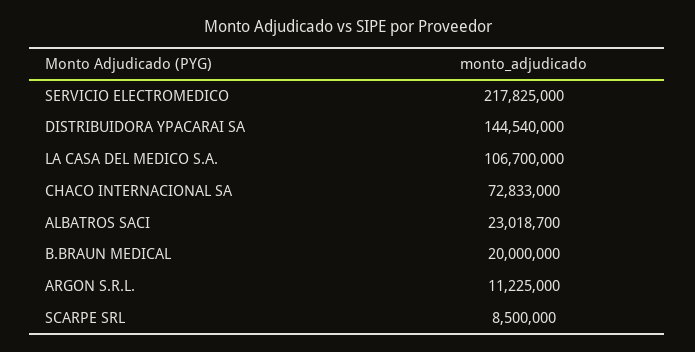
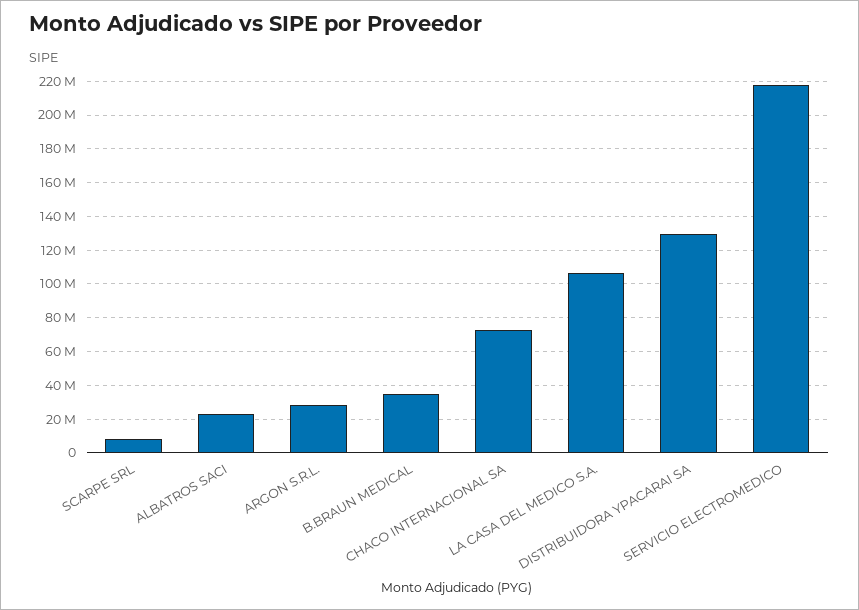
  {
    "SERVICIO ELECTROMEDICO": 217825000,
-   "DISTRIBUIDORA YPACARAI SA": 144540000,
+   "DISTRIBUIDORA YPACARAI SA": 130000000,
    "LA CASA DEL MEDICO S.A.": 106700000,
    "CHACO INTERNACIONAL SA": 72833000,
    "ALBATROS SACI": 23018700,
-   "B.BRAUN MEDICAL": 20000000,
+   "B.BRAUN MEDICAL": 35000000,
-   "ARGON S.R.L.": 11225000,
+   "ARGON S.R.L.": 30000000,
    "SCARPE SRL": 8500000
  }

